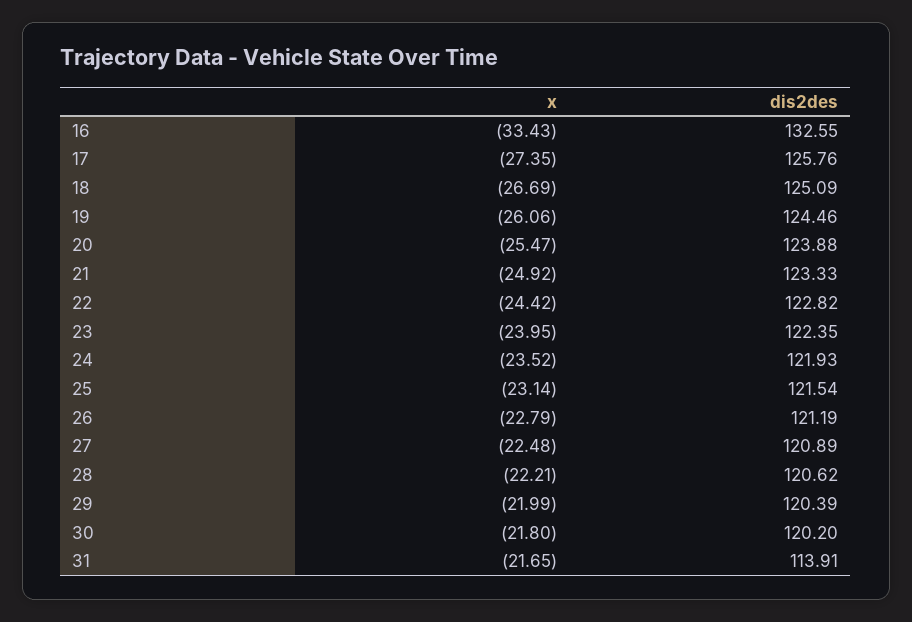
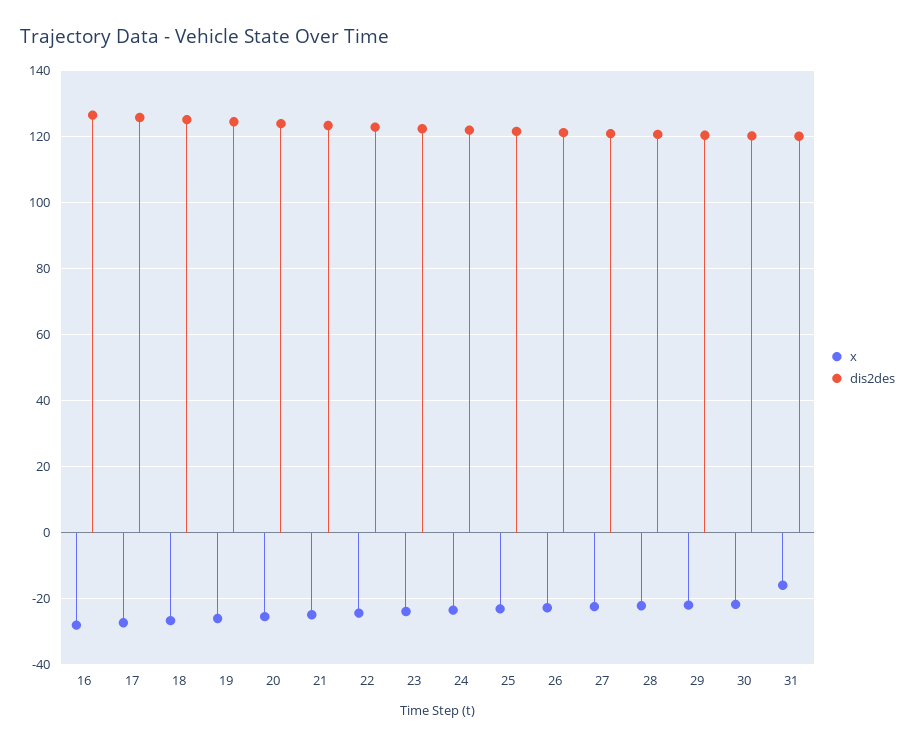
  {
    "x": {
-     "16": -33.43,
+     "16": -28,
      "17": -27.35,
      "18": -26.69,
      "19": -26.06,
      "20": -25.47,
      "21": -24.92,
      "22": -24.42,
      "23": -23.95,
      "24": -23.52,
      "25": -23.14,
      "26": -22.79,
      "27": -22.48,
      "28": -22.21,
      "29": -21.99,
      "30": -21.8,
-     "31": -21.65
+     "31": -16
    },
    "dis2des": {
-     "16": 132.55,
+     "16": 126,
      "17": 125.76,
      "18": 125.09,
      "19": 124.46,
      "20": 123.88,
      "21": 123.33,
      "22": 122.82,
      "23": 122.35,
      "24": 121.93,
      "25": 121.54,
      "26": 121.19,
      "27": 120.89,
      "28": 120.62,
      "29": 120.39,
      "30": 120.2,
-     "31": 113.91
+     "31": 120
    }
  }

